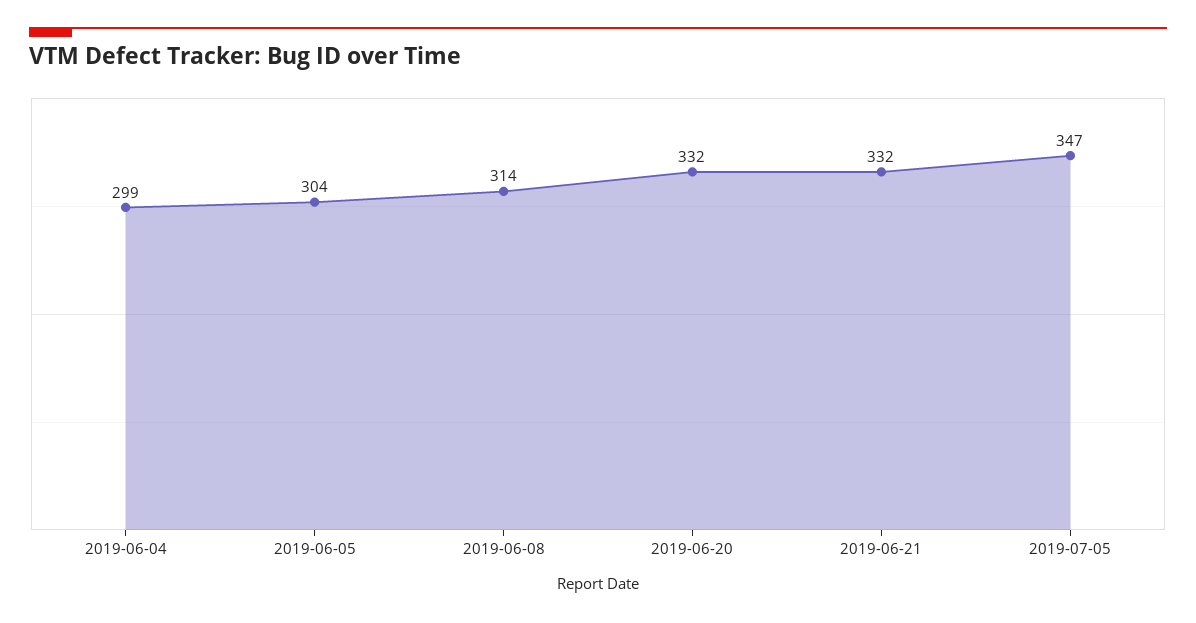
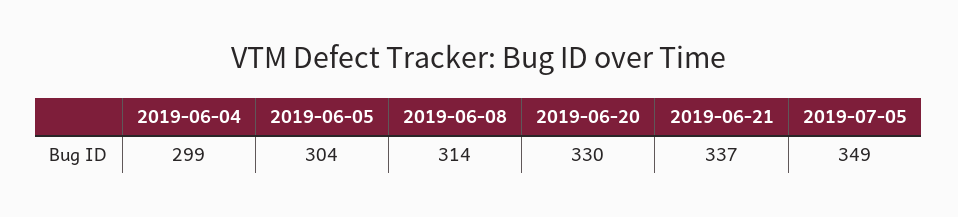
  {
    "2019-06-04": 299,
    "2019-06-05": 304,
    "2019-06-08": 314,
-   "2019-06-20": 332,
+   "2019-06-20": 330,
-   "2019-06-21": 332,
+   "2019-06-21": 337,
-   "2019-07-05": 347
+   "2019-07-05": 349
  }

